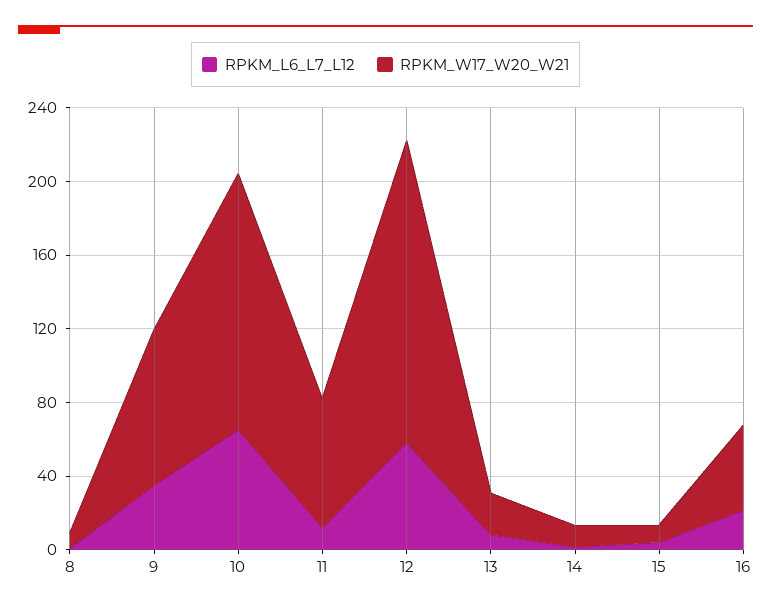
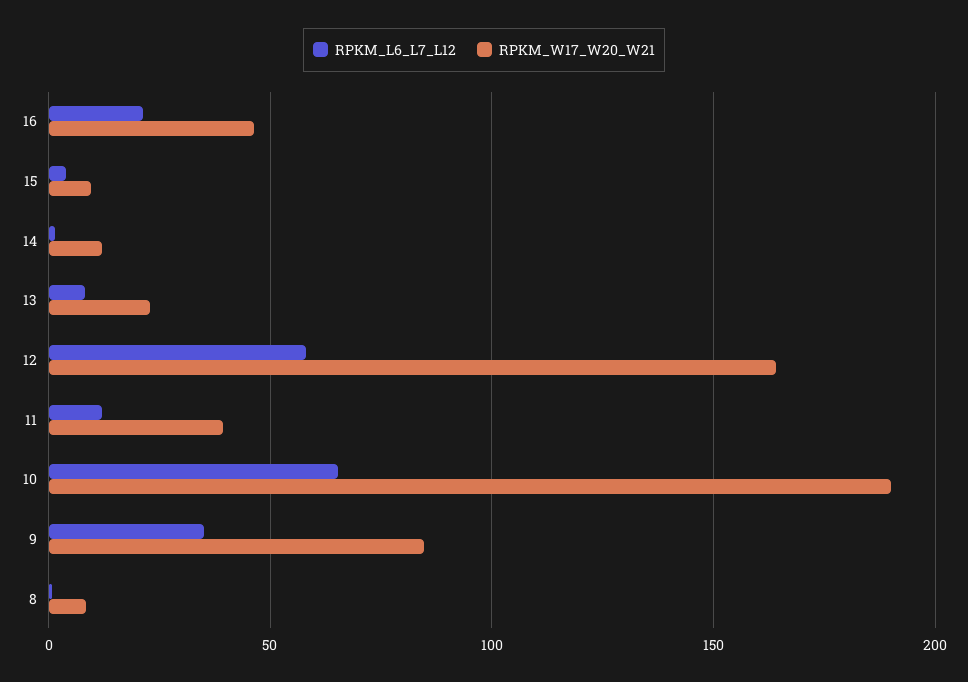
  {
    "RPKM_L6_L7_L12": {
      "8": 0,
      "9": 35,
      "10": 65,
      "11": 10,
      "12": 60,
      "13": 10,
      "14": 0,
      "15": 5,
      "16": 20
    },
    "RPKM_W17_W20_W21": {
      "8": 10,
      "9": 85,
-     "10": 140,
+     "10": 190,
-     "11": 70,
+     "11": 40,
      "12": 165,
      "13": 25,
      "14": 10,
      "15": 10,
      "16": 45
    }
  }

